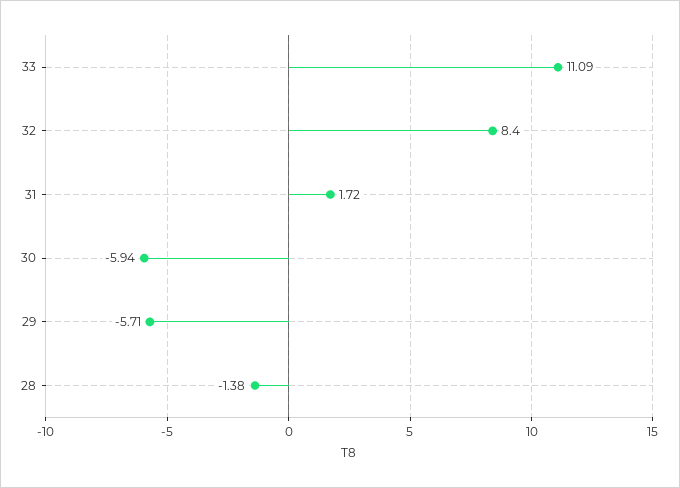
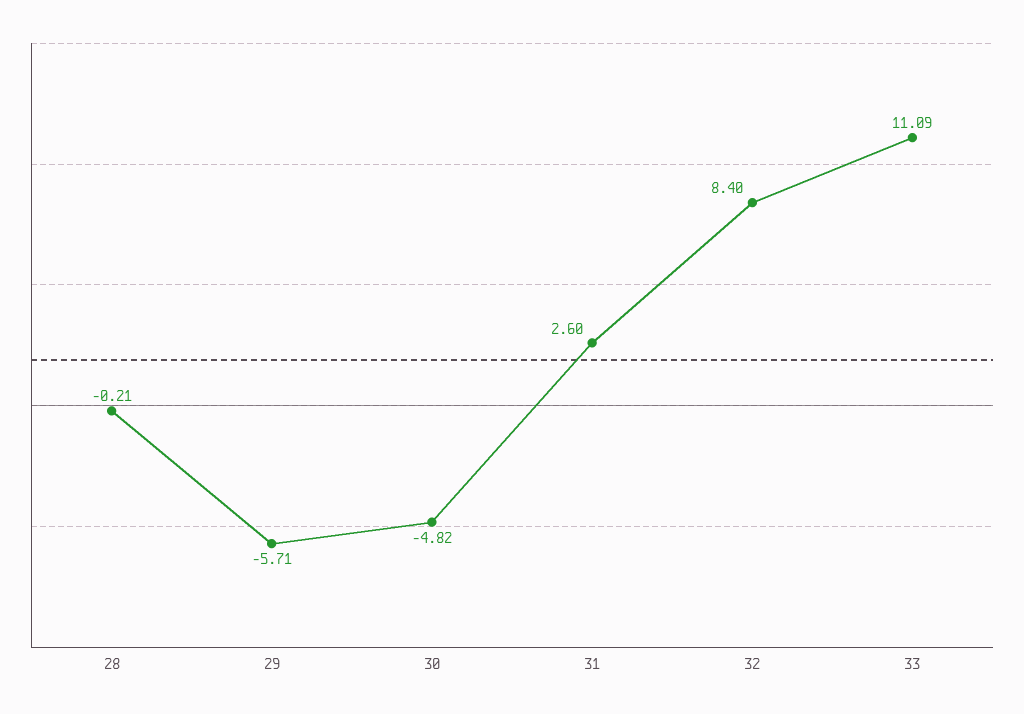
  {
    "33": 11.09,
    "32": 8.4,
-   "31": 1.72,
+   "31": 2.6,
-   "30": -5.94,
+   "30": -4.82,
    "29": -5.71,
-   "28": -1.38
+   "28": -0.21
  }

